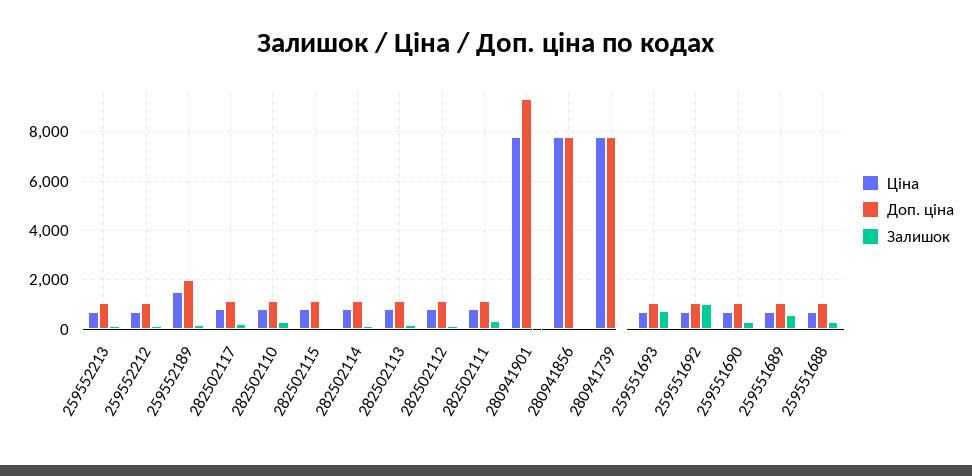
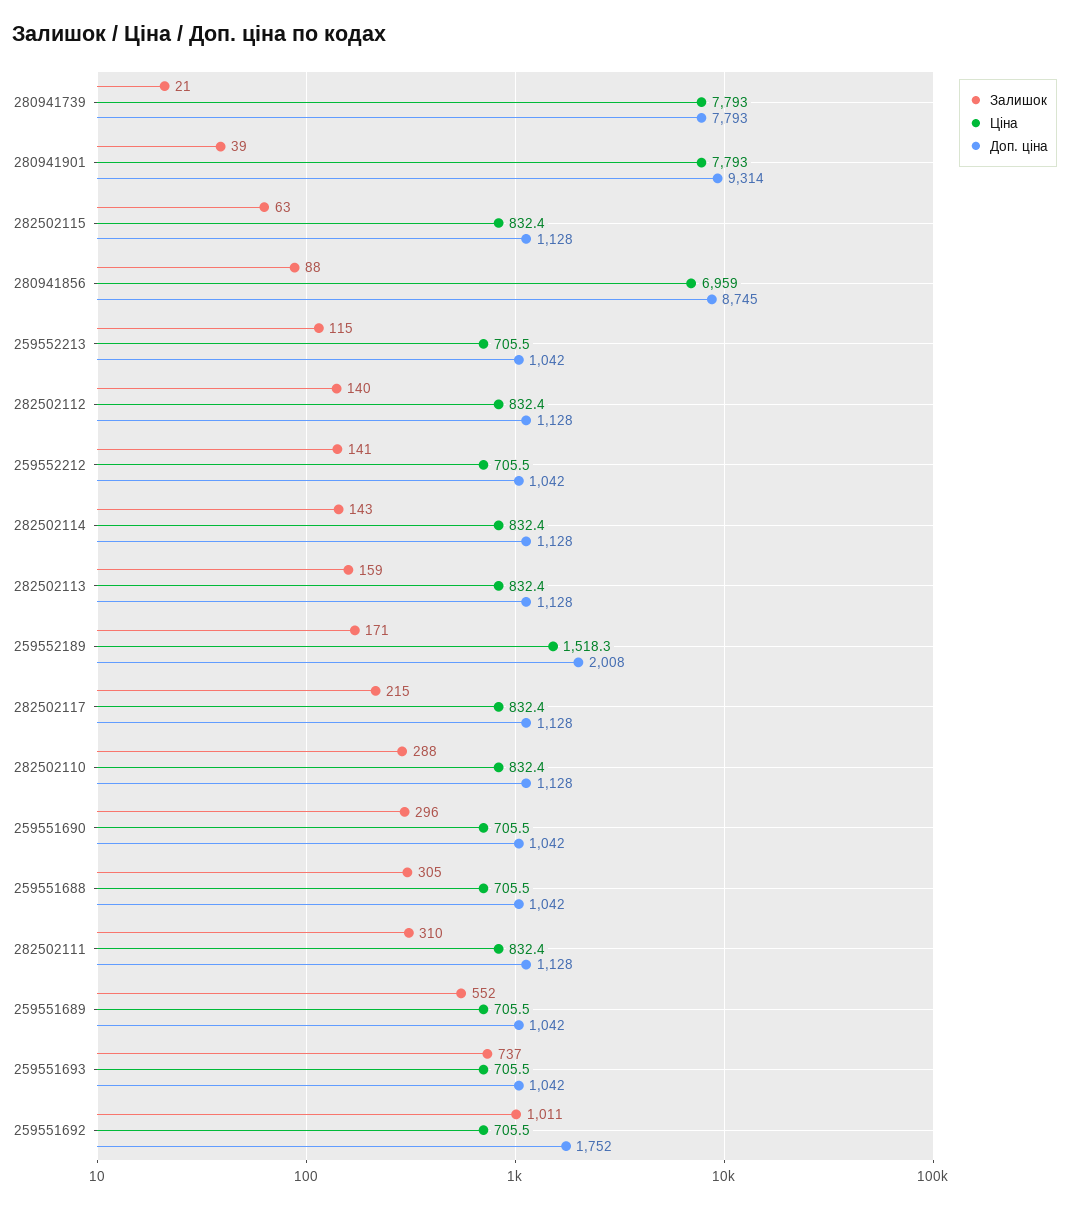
  {
    "Ціна": {
      "259552213": 705.5,
      "259552212": 705.5,
      "259552189": 1518.3,
      "282502117": 832.4,
      "282502110": 832.4,
      "282502115": 832.4,
      "282502114": 832.4,
      "282502113": 832.4,
      "282502112": 832.4,
      "282502111": 832.4,
      "280941901": 7793,
-     "280941856": 7750,
+     "280941856": 6959,
      "280941739": 7793,
      "259551693": 705.5,
      "259551692": 705.5,
      "259551690": 705.5,
      "259551689": 705.5,
      "259551688": 705.5
    },
    "Доп. ціна": {
      "259552213": 1042,
      "259552212": 1042,
      "259552189": 2008,
      "282502117": 1128,
      "282502110": 1128,
      "282502115": 1128,
      "282502114": 1128,
      "282502113": 1128,
      "282502112": 1128,
      "282502111": 1128,
      "280941901": 9314,
-     "280941856": 7750,
+     "280941856": 8745,
      "280941739": 7793,
      "259551693": 1042,
-     "259551692": 1000,
+     "259551692": 1752,
      "259551690": 1042,
      "259551689": 1042,
      "259551688": 1042
    },
    "Залишок": {
      "259552213": 115,
      "259552212": 141,
      "259552189": 171,
      "282502117": 215,
      "282502110": 288,
      "282502115": 63,
      "282502114": 143,
      "282502113": 159,
      "282502112": 140,
      "282502111": 310,
      "280941901": 39,
      "280941856": 88,
      "280941739": 21,
      "259551693": 737,
      "259551692": 1011,
      "259551690": 296,
      "259551689": 552,
      "259551688": 305
    }
  }

